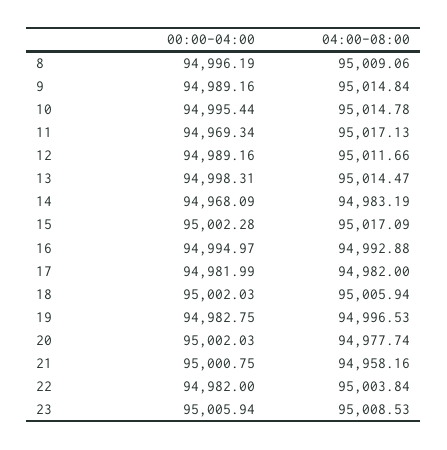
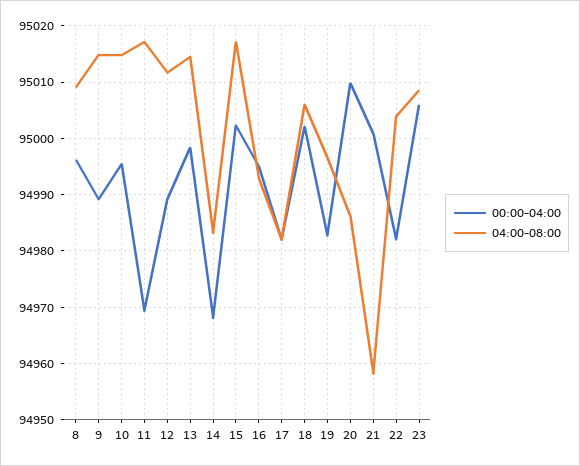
  {
    "00:00-04:00": {
      "8": 94996.19,
      "9": 94989.16,
      "10": 94995.44,
      "11": 94969.34,
      "12": 94989.16,
      "13": 94998.31,
      "14": 94968.09,
      "15": 95002.28,
      "16": 94994.97,
      "17": 94981.99,
      "18": 95002.03,
      "19": 94982.75,
-     "20": 95002.03,
+     "20": 95010,
      "21": 95000.75,
      "22": 94982,
      "23": 95005.94
    },
    "04:00-08:00": {
      "8": 95009.06,
      "9": 95014.84,
      "10": 95014.78,
      "11": 95017.13,
      "12": 95011.66,
      "13": 95014.47,
      "14": 94983.19,
      "15": 95017.09,
      "16": 94992.88,
      "17": 94982,
      "18": 95005.94,
      "19": 94996.53,
-     "20": 94977.74,
+     "20": 94986,
      "21": 94958.16,
      "22": 95003.84,
      "23": 95008.53
    }
  }

